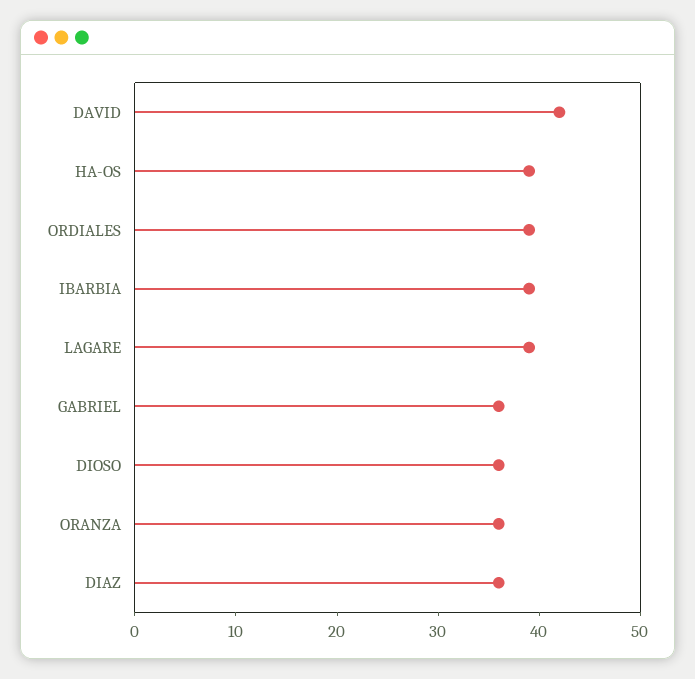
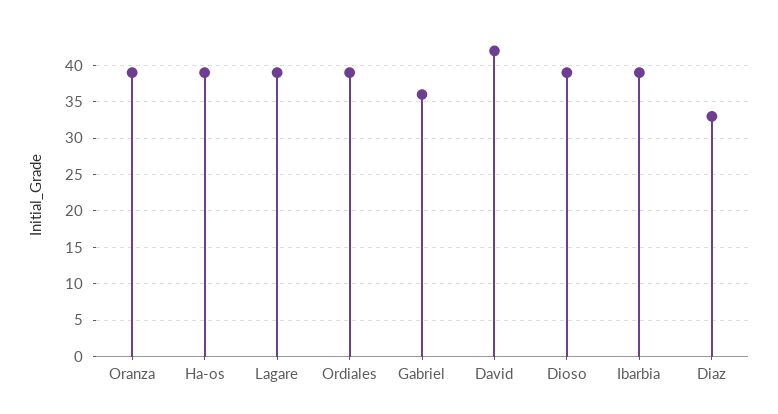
  {
    "DAVID": 42,
    "HA-OS": 39,
    "ORDIALES": 39,
    "IBARBIA": 39,
    "LAGARE": 39,
    "GABRIEL": 36,
-   "DIOSO": 36,
+   "DIOSO": 39,
-   "ORANZA": 36,
+   "ORANZA": 39,
-   "DIAZ": 36
+   "DIAZ": 33
  }

